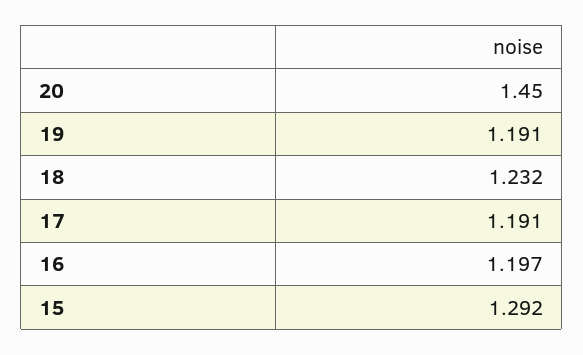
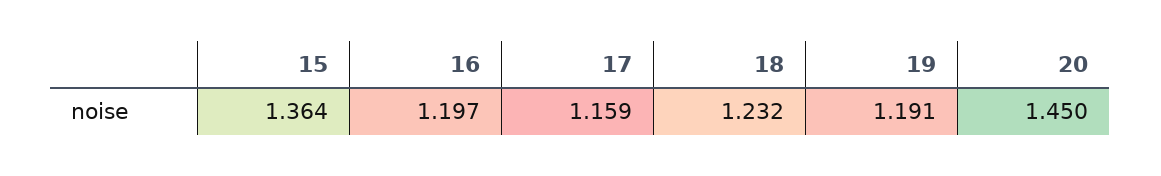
  {
    "20": 1.45,
    "19": 1.191,
    "18": 1.232,
-   "17": 1.191,
+   "17": 1.159,
    "16": 1.197,
-   "15": 1.292
+   "15": 1.364
  }

